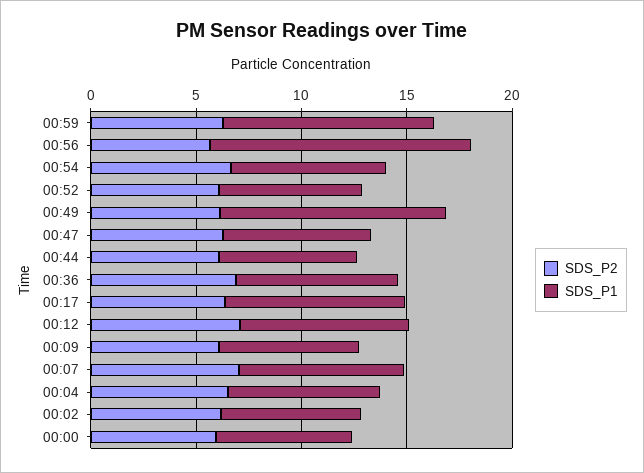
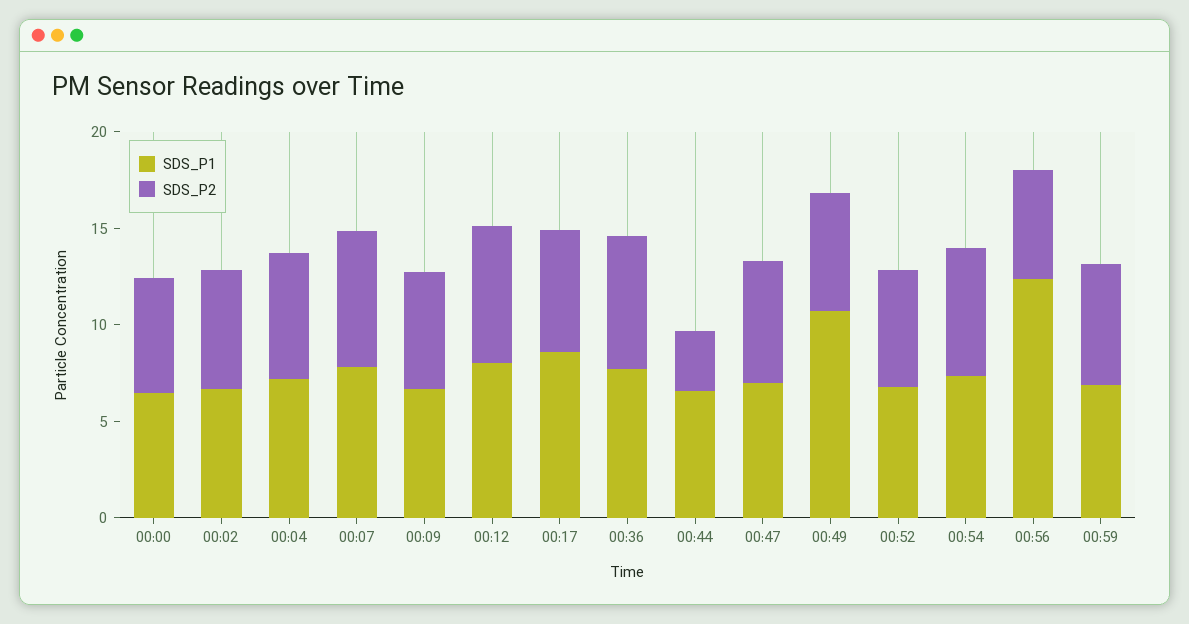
  {
    "SDS_P2": {
      "00:59": 6,
      "00:56": 6,
      "00:54": 7,
      "00:52": 6,
      "00:49": 6,
      "00:47": 6,
-     "00:44": 6,
+     "00:44": 3,
      "00:36": 7,
      "00:17": 6,
      "00:12": 7,
      "00:09": 6,
      "00:07": 7,
      "00:04": 7,
      "00:02": 6,
      "00:00": 6
    },
    "SDS_P1": {
-     "00:59": 10,
+     "00:59": 7,
      "00:56": 12,
      "00:54": 7,
      "00:52": 7,
      "00:49": 11,
      "00:47": 7,
      "00:44": 7,
      "00:36": 8,
      "00:17": 9,
      "00:12": 8,
      "00:09": 7,
      "00:07": 8,
      "00:04": 7,
      "00:02": 7,
      "00:00": 6
    }
  }

